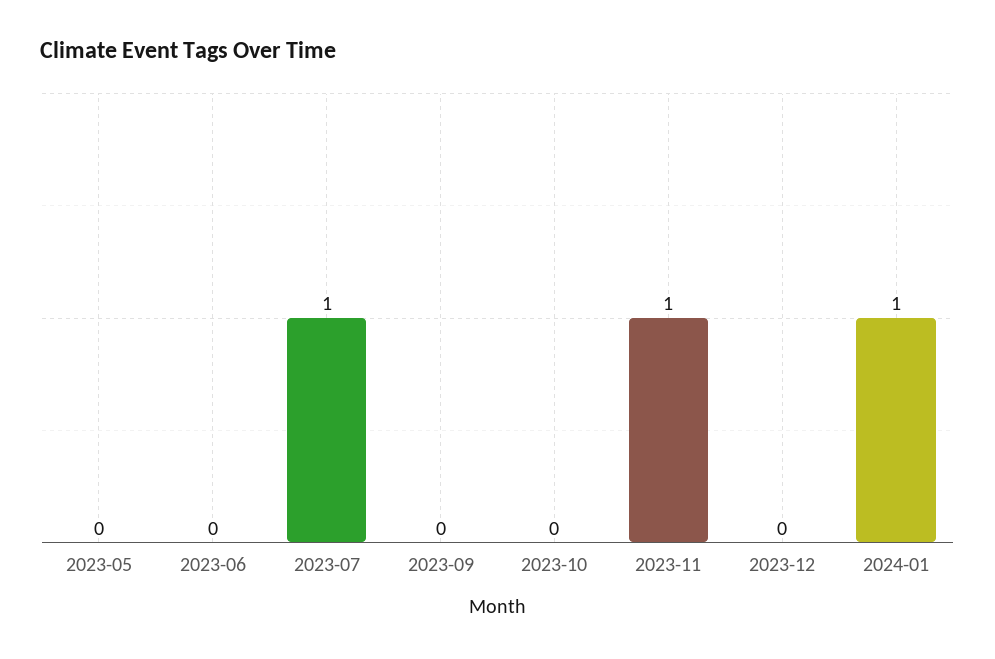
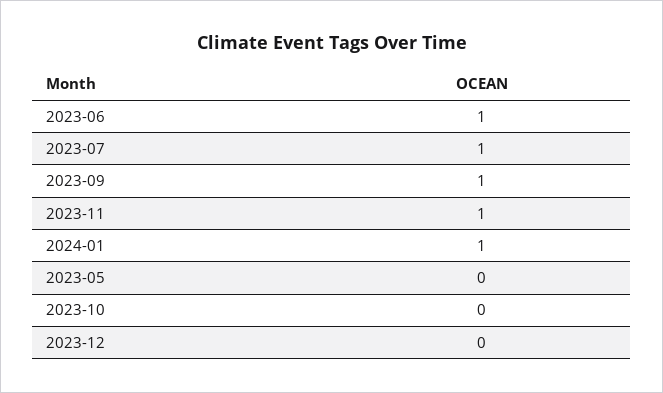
  {
    "2023-05": 0,
-   "2023-06": 0,
+   "2023-06": 1,
    "2023-07": 1,
-   "2023-09": 0,
+   "2023-09": 1,
    "2023-10": 0,
    "2023-11": 1,
    "2023-12": 0,
    "2024-01": 1
  }

